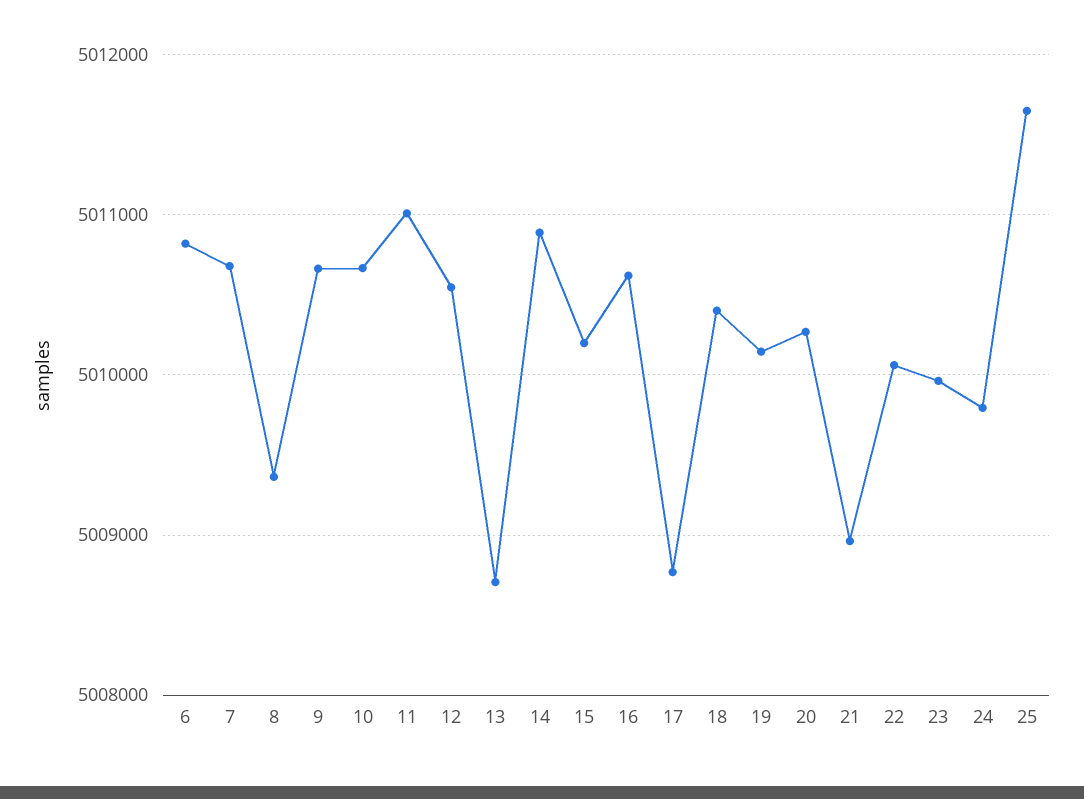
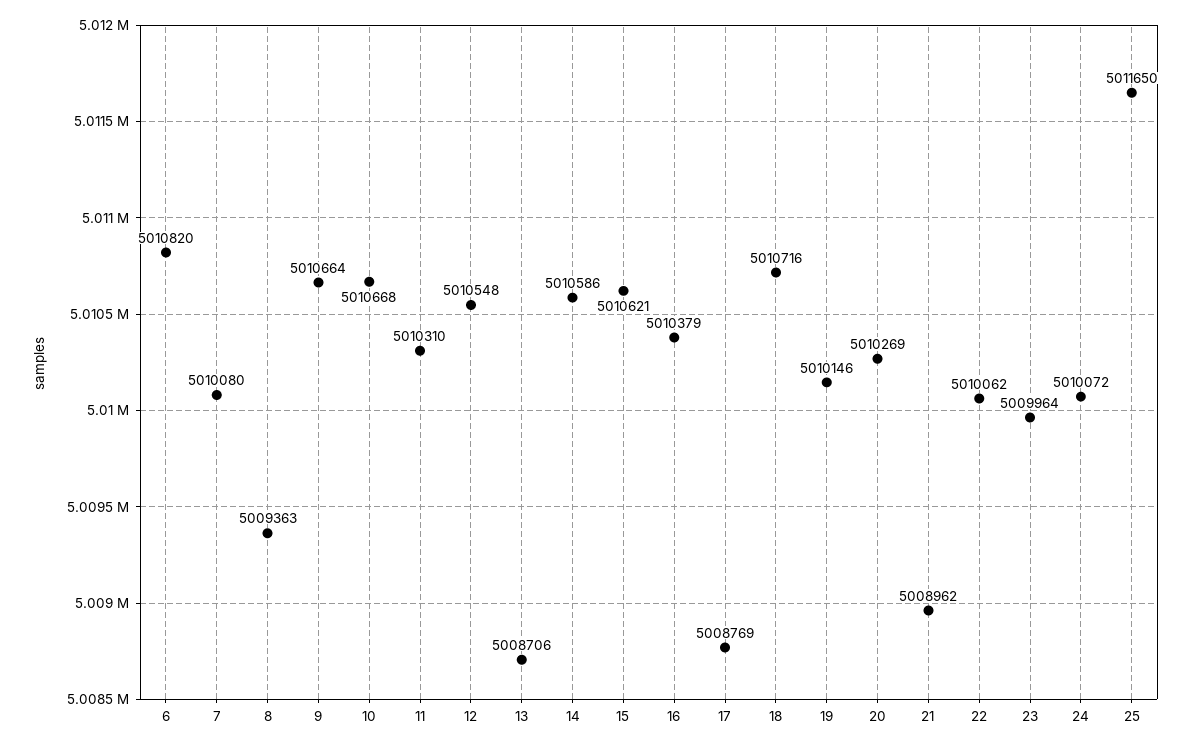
  {
    "6": 5010820,
-   "7": 5010700,
+   "7": 5010080,
    "8": 5009363,
    "9": 5010664,
    "10": 5010668,
-   "11": 5011000,
+   "11": 5010310,
    "12": 5010548,
    "13": 5008706,
-   "14": 5010900,
+   "14": 5010586,
-   "15": 5010200,
+   "15": 5010621,
-   "16": 5010600,
+   "16": 5010379,
    "17": 5008769,
-   "18": 5010400,
+   "18": 5010716,
    "19": 5010146,
    "20": 5010269,
    "21": 5008962,
    "22": 5010062,
    "23": 5009964,
-   "24": 5009800,
+   "24": 5010072,
    "25": 5011650
  }

